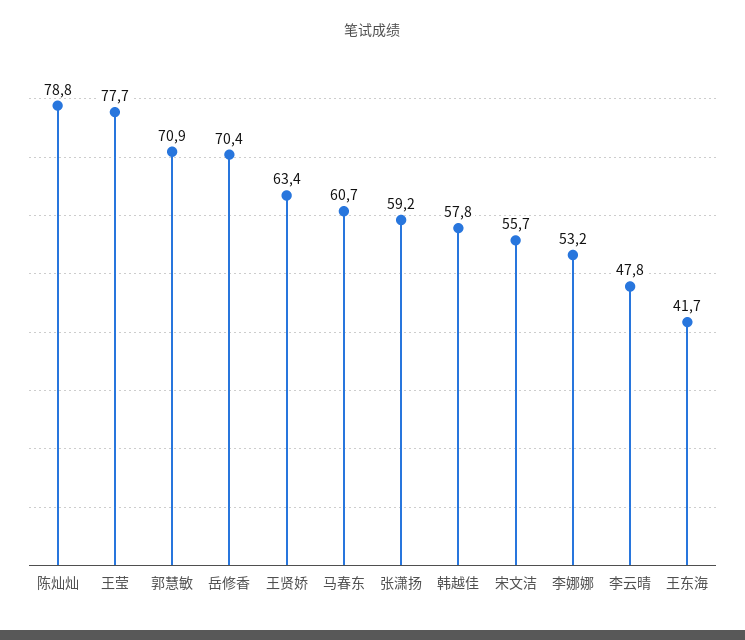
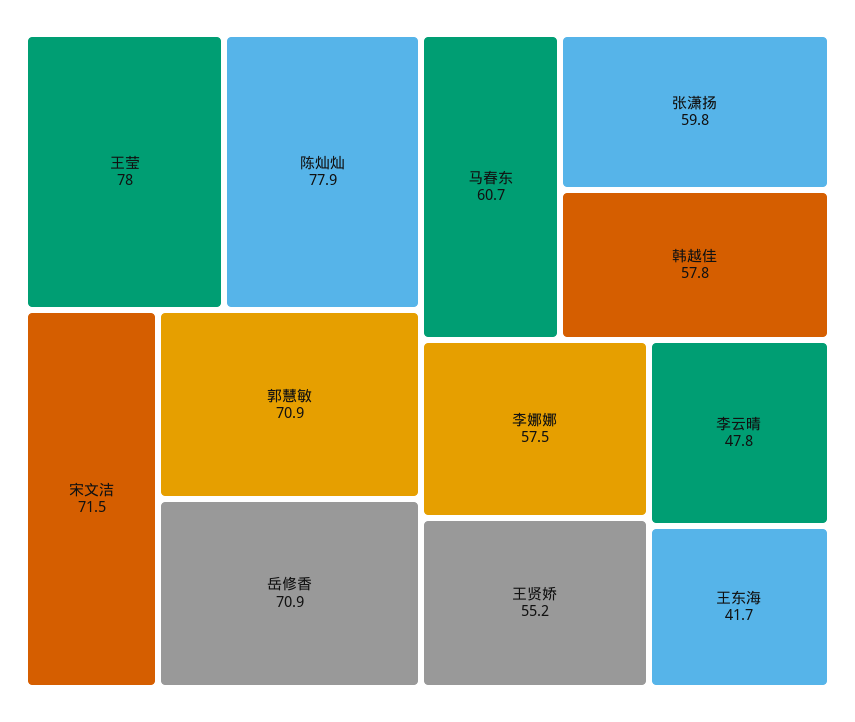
  {
-   "陈灿灿": 78.8,
+   "陈灿灿": 77.9,
-   "王莹": 77.7,
+   "王莹": 78,
    "郭慧敏": 70.9,
-   "岳修香": 70.4,
+   "岳修香": 70.9,
-   "王贤娇": 63.4,
+   "王贤娇": 55.2,
    "马春东": 60.7,
-   "张潇扬": 59.2,
+   "张潇扬": 59.8,
    "韩越佳": 57.8,
-   "宋文洁": 55.7,
+   "宋文洁": 71.5,
-   "李娜娜": 53.2,
+   "李娜娜": 57.5,
    "李云晴": 47.8,
    "王东海": 41.7
  }

